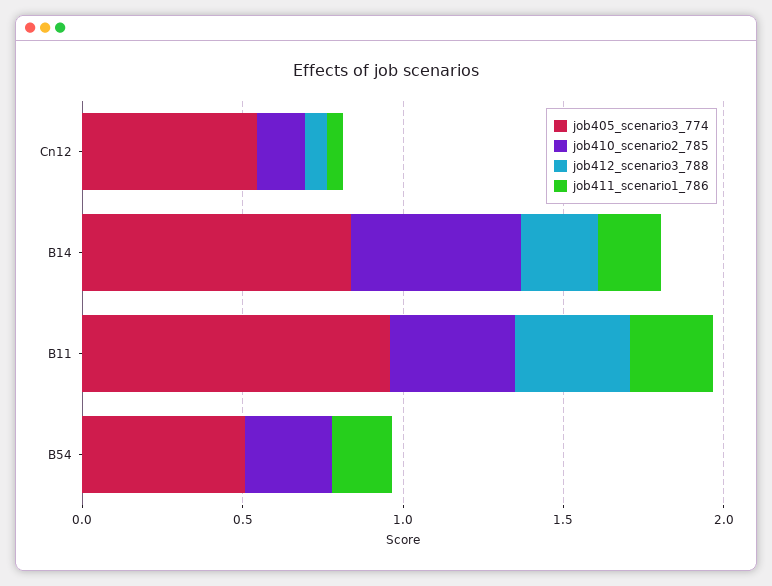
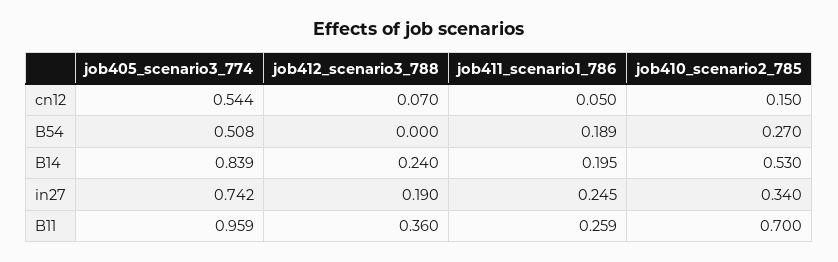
  {
    "job405_scenario3_774": {
      "Cn12": 0.544,
      "B14": 0.839,
      "B11": 0.959,
-     "B54": 0.508
+     "B54": 0.508,
+     "in27": 0.742
    },
    "job410_scenario2_785": {
      "Cn12": 0.15,
      "B14": 0.53,
-     "B11": 0.4,
+     "B11": 0.7,
-     "B54": 0.27
+     "B54": 0.27,
+     "in27": 0.34
    },
    "job412_scenario3_788": {
      "Cn12": 0.07,
      "B14": 0.24,
      "B11": 0.36,
-     "B54": 0
+     "B54": 0,
+     "in27": 0.19
    },
    "job411_scenario1_786": {
      "Cn12": 0.05,
      "B14": 0.195,
      "B11": 0.259,
-     "B54": 0.189
+     "B54": 0.189,
+     "in27": 0.245
    }
  }

